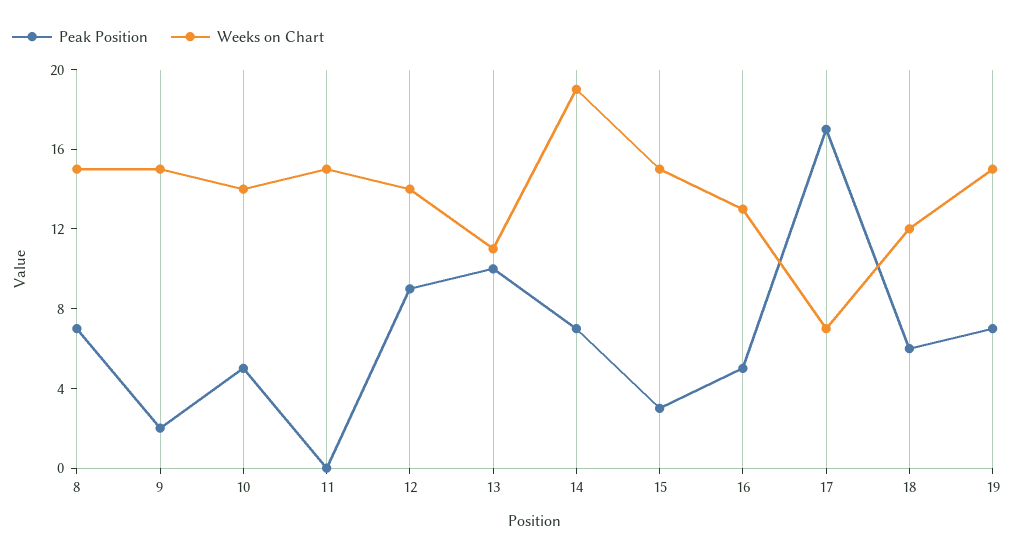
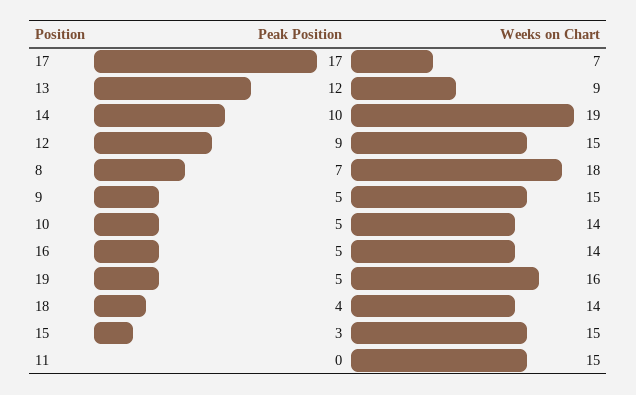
  {
    "Peak Position": {
      "8": 7,
-     "9": 2,
+     "9": 5,
      "10": 5,
      "11": 0,
      "12": 9,
-     "13": 10,
+     "13": 12,
-     "14": 7,
+     "14": 10,
      "15": 3,
      "16": 5,
      "17": 17,
-     "18": 6,
+     "18": 4,
-     "19": 7
+     "19": 5
    },
    "Weeks on Chart": {
-     "8": 15,
+     "8": 18,
      "9": 15,
      "10": 14,
      "11": 15,
-     "12": 14,
+     "12": 15,
-     "13": 11,
+     "13": 9,
      "14": 19,
      "15": 15,
-     "16": 13,
+     "16": 14,
      "17": 7,
-     "18": 12,
+     "18": 14,
-     "19": 15
+     "19": 16
    }
  }

